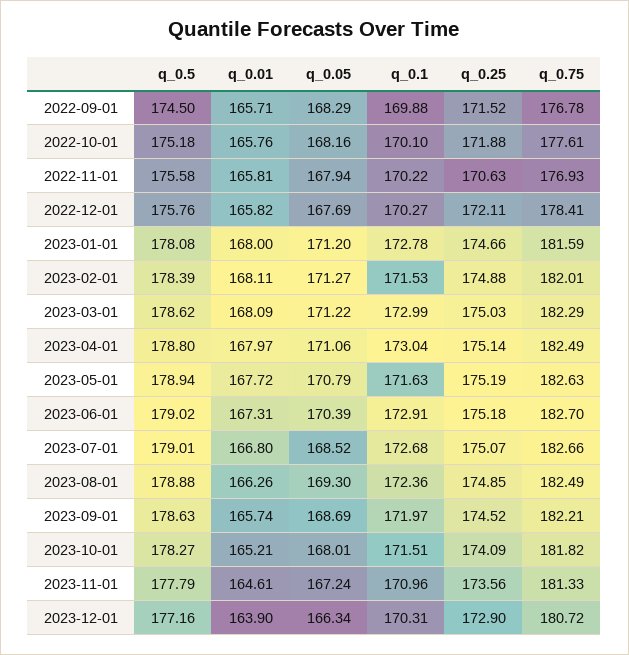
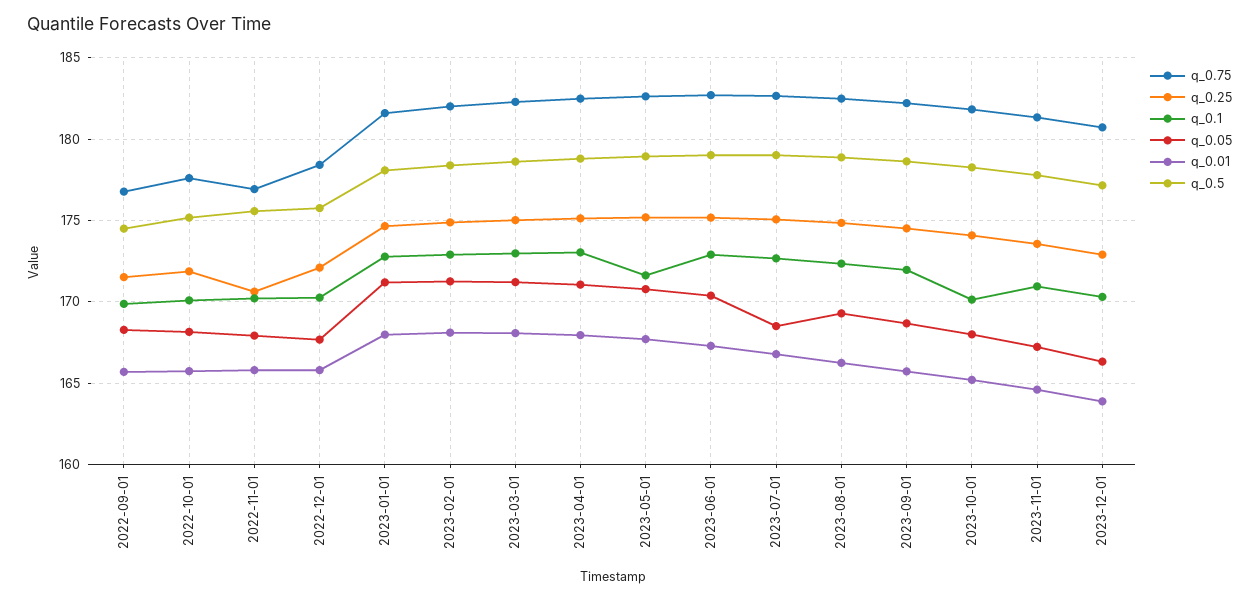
  {
    "q_0.5": {
      "2022-09-01": 174.5,
      "2022-10-01": 175.18,
      "2022-11-01": 175.58,
      "2022-12-01": 175.76,
      "2023-01-01": 178.08,
      "2023-02-01": 178.39,
      "2023-03-01": 178.62,
      "2023-04-01": 178.8,
      "2023-05-01": 178.94,
      "2023-06-01": 179.02,
      "2023-07-01": 179.01,
      "2023-08-01": 178.88,
      "2023-09-01": 178.63,
      "2023-10-01": 178.27,
      "2023-11-01": 177.79,
      "2023-12-01": 177.16
    },
    "q_0.01": {
      "2022-09-01": 165.71,
      "2022-10-01": 165.76,
      "2022-11-01": 165.81,
      "2022-12-01": 165.82,
      "2023-01-01": 168,
      "2023-02-01": 168.11,
      "2023-03-01": 168.09,
      "2023-04-01": 167.97,
      "2023-05-01": 167.72,
      "2023-06-01": 167.31,
      "2023-07-01": 166.8,
      "2023-08-01": 166.26,
      "2023-09-01": 165.74,
      "2023-10-01": 165.21,
      "2023-11-01": 164.61,
      "2023-12-01": 163.9
    },
    "q_0.05": {
      "2022-09-01": 168.29,
      "2022-10-01": 168.16,
      "2022-11-01": 167.94,
      "2022-12-01": 167.69,
      "2023-01-01": 171.2,
      "2023-02-01": 171.27,
      "2023-03-01": 171.22,
      "2023-04-01": 171.06,
      "2023-05-01": 170.79,
      "2023-06-01": 170.39,
      "2023-07-01": 168.52,
      "2023-08-01": 169.3,
      "2023-09-01": 168.69,
      "2023-10-01": 168.01,
      "2023-11-01": 167.24,
      "2023-12-01": 166.34
    },
    "q_0.1": {
      "2022-09-01": 169.88,
      "2022-10-01": 170.1,
      "2022-11-01": 170.22,
      "2022-12-01": 170.27,
      "2023-01-01": 172.78,
-     "2023-02-01": 171.53,
+     "2023-02-01": 173,
      "2023-03-01": 172.99,
      "2023-04-01": 173.04,
      "2023-05-01": 171.63,
      "2023-06-01": 172.91,
      "2023-07-01": 172.68,
      "2023-08-01": 172.36,
      "2023-09-01": 171.97,
-     "2023-10-01": 171.51,
+     "2023-10-01": 170,
      "2023-11-01": 170.96,
      "2023-12-01": 170.31
    },
    "q_0.25": {
      "2022-09-01": 171.52,
      "2022-10-01": 171.88,
      "2022-11-01": 170.63,
      "2022-12-01": 172.11,
      "2023-01-01": 174.66,
      "2023-02-01": 174.88,
      "2023-03-01": 175.03,
      "2023-04-01": 175.14,
      "2023-05-01": 175.19,
      "2023-06-01": 175.18,
      "2023-07-01": 175.07,
      "2023-08-01": 174.85,
      "2023-09-01": 174.52,
      "2023-10-01": 174.09,
      "2023-11-01": 173.56,
      "2023-12-01": 172.9
    },
    "q_0.75": {
      "2022-09-01": 176.78,
      "2022-10-01": 177.61,
      "2022-11-01": 176.93,
      "2022-12-01": 178.41,
      "2023-01-01": 181.59,
      "2023-02-01": 182.01,
      "2023-03-01": 182.29,
      "2023-04-01": 182.49,
      "2023-05-01": 182.63,
      "2023-06-01": 182.7,
      "2023-07-01": 182.66,
      "2023-08-01": 182.49,
      "2023-09-01": 182.21,
      "2023-10-01": 181.82,
      "2023-11-01": 181.33,
      "2023-12-01": 180.72
    }
  }

